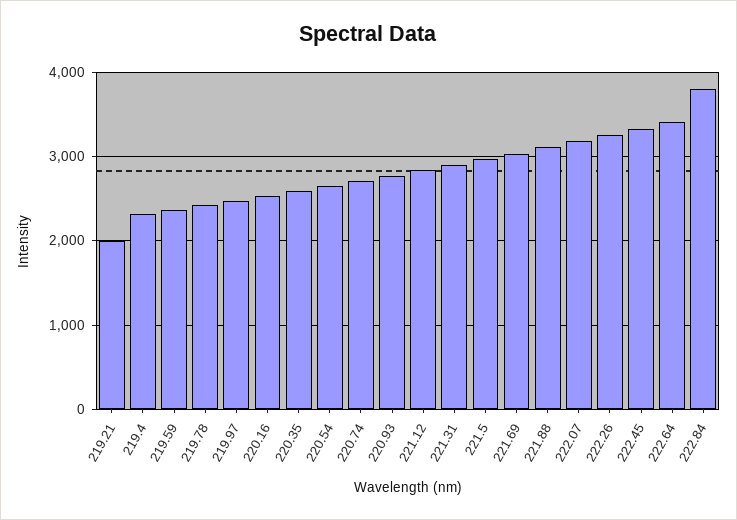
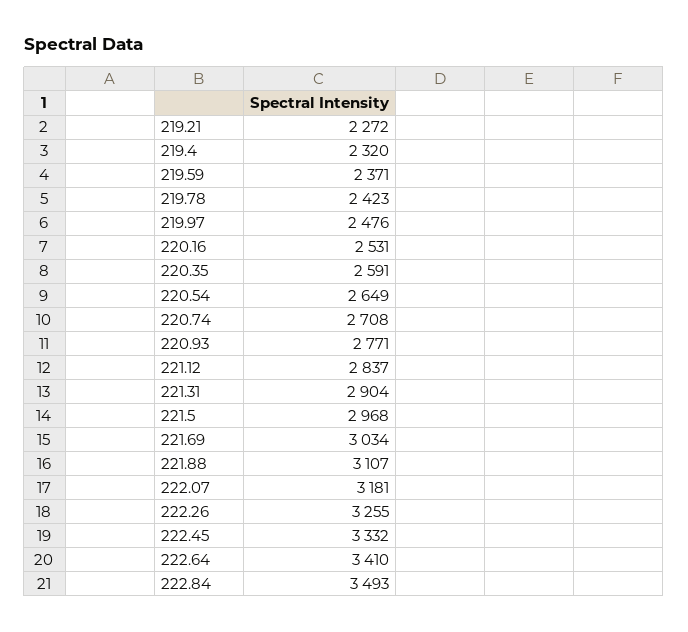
  {
-   "219.21": 2000,
+   "219.21": 2272,
    "219.4": 2320,
    "219.59": 2371,
    "219.78": 2423,
    "219.97": 2476,
    "220.16": 2531,
    "220.35": 2591,
    "220.54": 2649,
    "220.74": 2708,
    "220.93": 2771,
    "221.12": 2837,
    "221.31": 2904,
    "221.5": 2968,
    "221.69": 3034,
    "221.88": 3107,
    "222.07": 3181,
    "222.26": 3255,
    "222.45": 3332,
    "222.64": 3410,
-   "222.84": 3800
+   "222.84": 3493
  }

